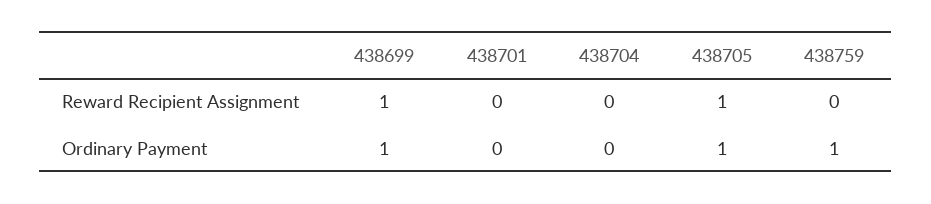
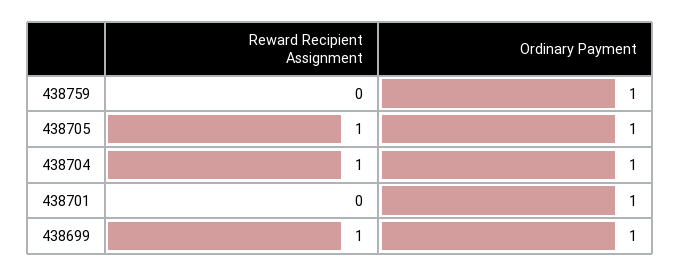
  {
    "438699": {
      "Reward Recipient Assignment": 1,
      "Ordinary Payment": 1
    },
    "438701": {
      "Reward Recipient Assignment": 0,
-     "Ordinary Payment": 0
+     "Ordinary Payment": 1
    },
    "438704": {
-     "Reward Recipient Assignment": 0,
+     "Reward Recipient Assignment": 1,
-     "Ordinary Payment": 0
+     "Ordinary Payment": 1
    },
    "438705": {
      "Reward Recipient Assignment": 1,
      "Ordinary Payment": 1
    },
    "438759": {
      "Reward Recipient Assignment": 0,
      "Ordinary Payment": 1
    }
  }

